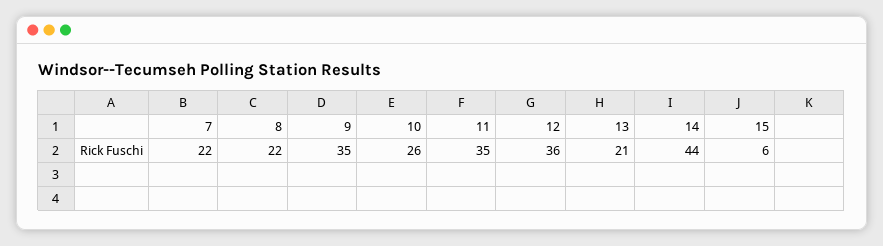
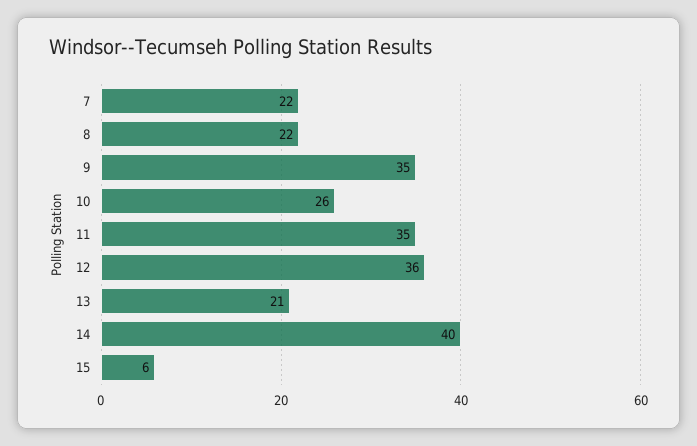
  {
    "7": 22,
    "8": 22,
    "9": 35,
    "10": 26,
    "11": 35,
    "12": 36,
    "13": 21,
-   "14": 44,
+   "14": 40,
    "15": 6
  }

